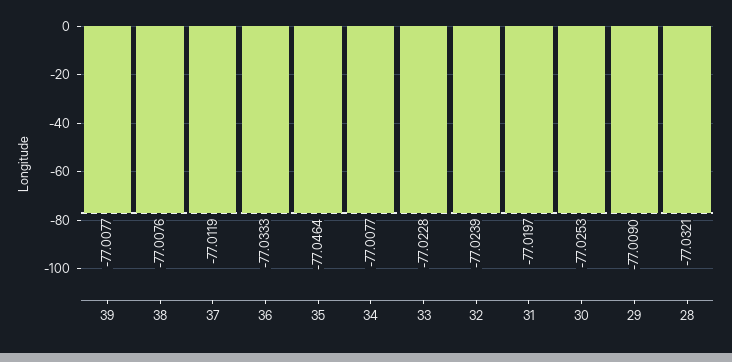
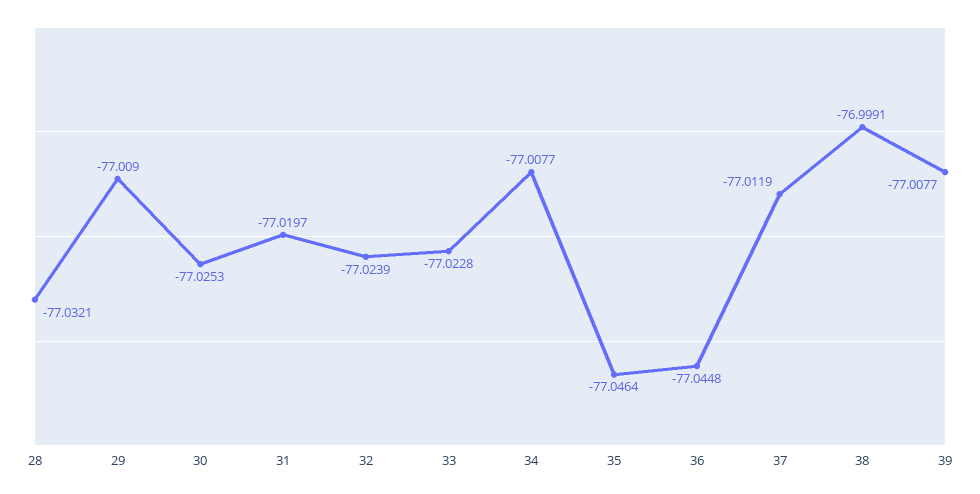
  {
    "39": -77.0077,
-   "38": -77.0076,
+   "38": -76.9991,
    "37": -77.0119,
-   "36": -77.0333,
+   "36": -77.0448,
    "35": -77.0464,
    "34": -77.0077,
    "33": -77.0228,
    "32": -77.0239,
    "31": -77.0197,
    "30": -77.0253,
    "29": -77.009,
    "28": -77.0321
  }

